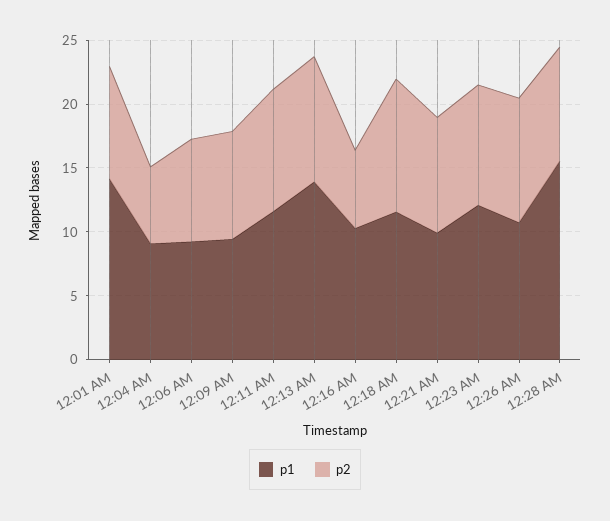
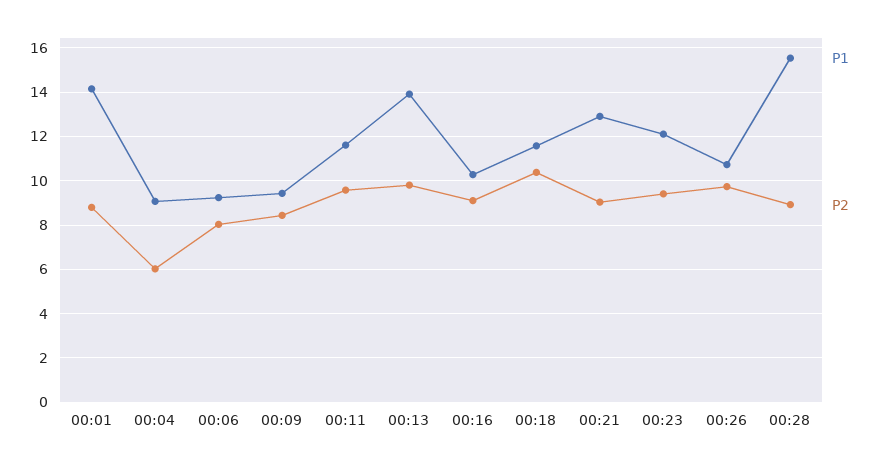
  {
    "p1": {
      "12:01 AM": 14,
      "12:04 AM": 9,
      "12:06 AM": 9,
      "12:09 AM": 9.5,
      "12:11 AM": 11.5,
      "12:13 AM": 14,
      "12:16 AM": 10.5,
      "12:18 AM": 11.5,
-     "12:21 AM": 10,
+     "12:21 AM": 13,
      "12:23 AM": 12,
      "12:26 AM": 10.5,
      "12:28 AM": 15.5
    },
    "p2": {
      "12:01 AM": 9,
      "12:04 AM": 6,
      "12:06 AM": 8,
      "12:09 AM": 8.5,
      "12:11 AM": 9.5,
      "12:13 AM": 10,
-     "12:16 AM": 6,
+     "12:16 AM": 9,
      "12:18 AM": 10.5,
      "12:21 AM": 9,
      "12:23 AM": 9.5,
      "12:26 AM": 9.5,
      "12:28 AM": 9
    }
  }

